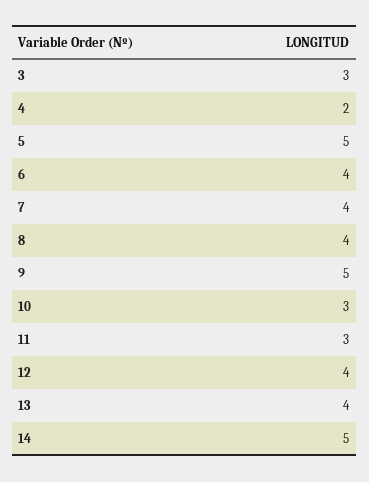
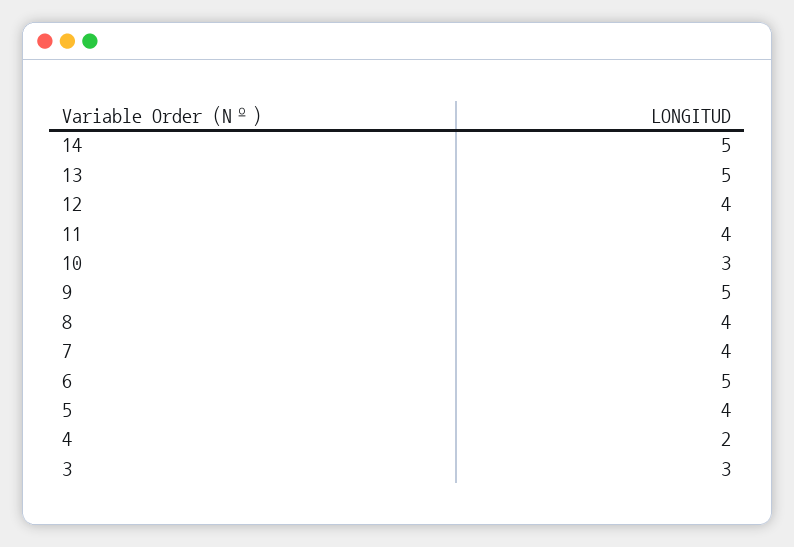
  {
    "3": 3,
    "4": 2,
-   "5": 5,
+   "5": 4,
-   "6": 4,
+   "6": 5,
    "7": 4,
    "8": 4,
    "9": 5,
    "10": 3,
-   "11": 3,
+   "11": 4,
    "12": 4,
-   "13": 4,
+   "13": 5,
    "14": 5
  }

